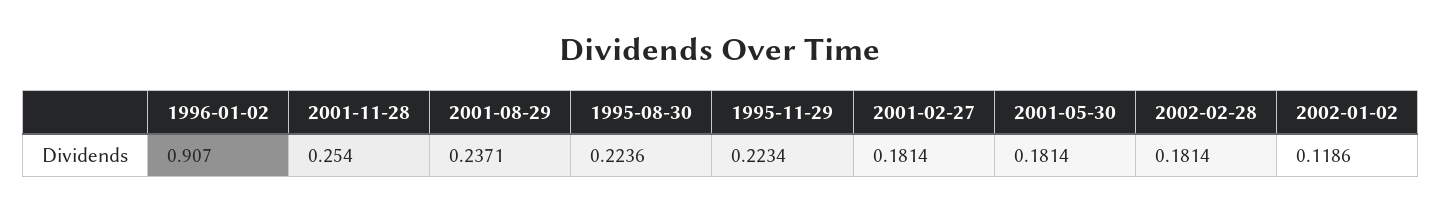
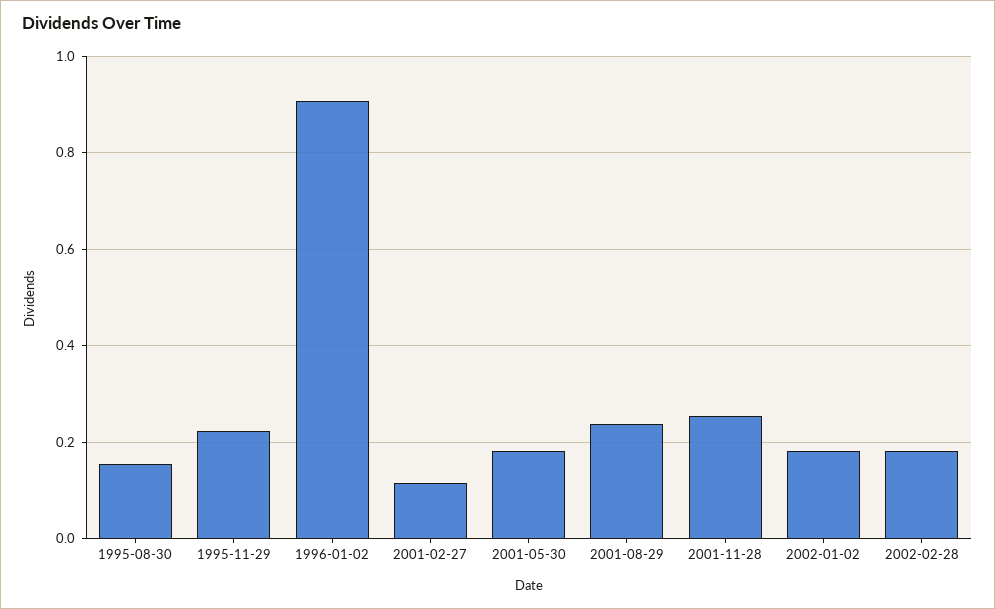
  {
    "1996-01-02": 0.907,
    "2001-11-28": 0.254,
    "2001-08-29": 0.2371,
-   "1995-08-30": 0.2236,
+   "1995-08-30": 0.16,
    "1995-11-29": 0.2234,
-   "2001-02-27": 0.1814,
+   "2001-02-27": 0.12,
    "2001-05-30": 0.1814,
    "2002-02-28": 0.1814,
-   "2002-01-02": 0.1186
+   "2002-01-02": 0.18
  }

